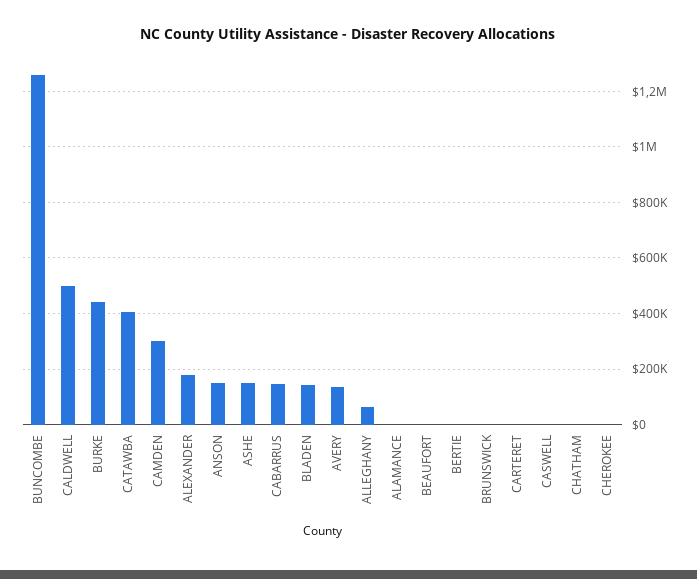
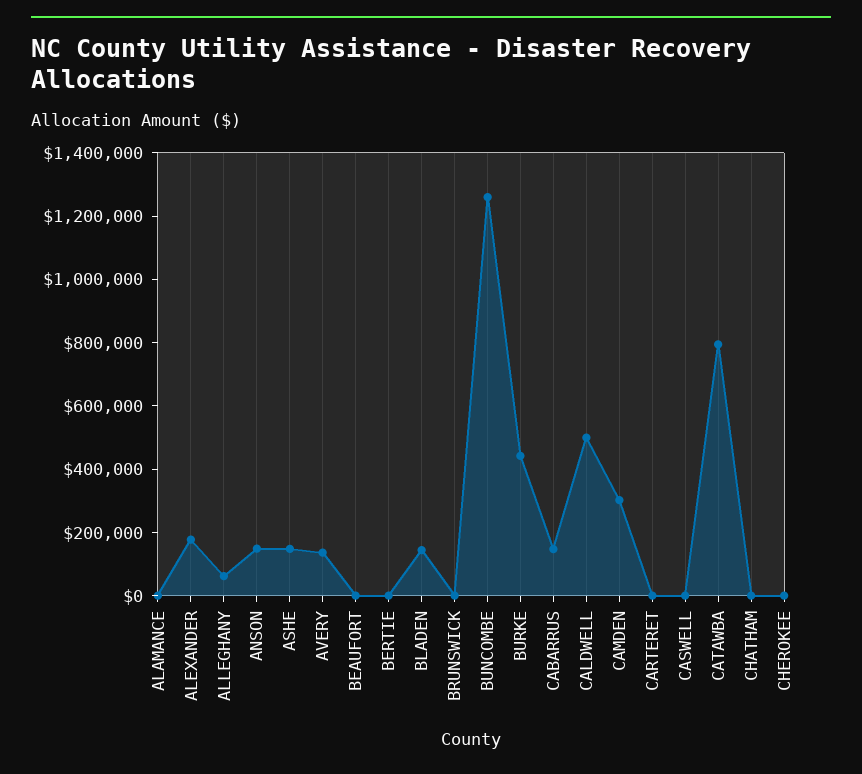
  {
    "BUNCOMBE": 1250000,
    "CALDWELL": 500000,
    "BURKE": 450000,
-   "CATAWBA": 400000,
+   "CATAWBA": 800000,
    "CAMDEN": 300000,
    "ALEXANDER": 175000,
    "ANSON": 150000,
    "ASHE": 150000,
    "CABARRUS": 150000,
    "BLADEN": 150000,
    "AVERY": 125000,
    "ALLEGHANY": 50000,
    "ALAMANCE": 0,
    "BEAUFORT": 0,
    "BERTIE": 0,
    "BRUNSWICK": 0,
    "CARTERET": 0,
    "CASWELL": 0,
    "CHATHAM": 0,
    "CHEROKEE": 0
  }

